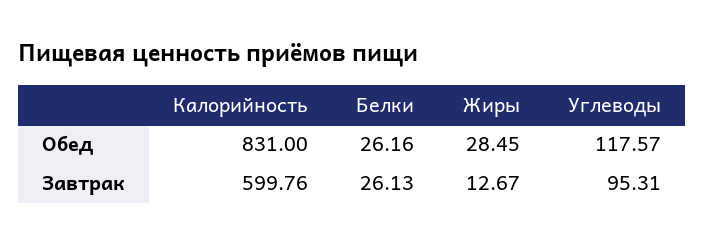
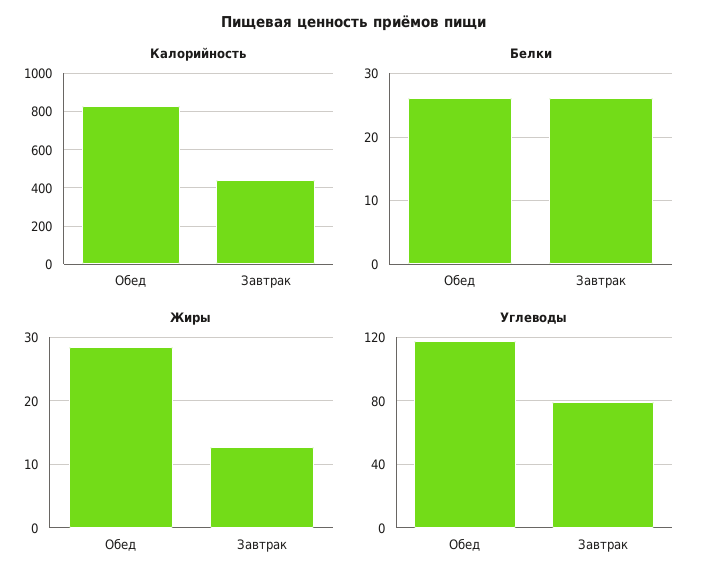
  {
    "Калорийность": {
      "Обед": 831,
-     "Завтрак": 599.76
+     "Завтрак": 450
    },
    "Белки": {
      "Обед": 26.16,
      "Завтрак": 26.13
    },
    "Жиры": {
      "Обед": 28.45,
      "Завтрак": 12.67
    },
    "Углеводы": {
      "Обед": 117.57,
-     "Завтрак": 95.31
+     "Завтрак": 80
    }
  }

